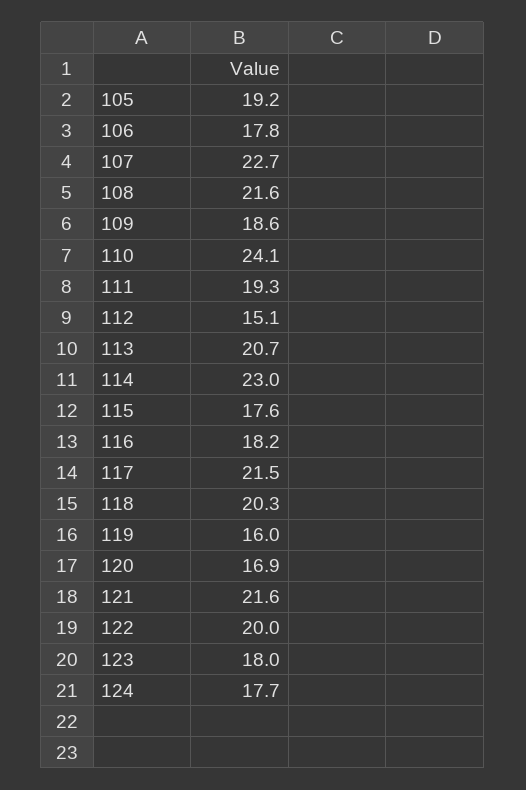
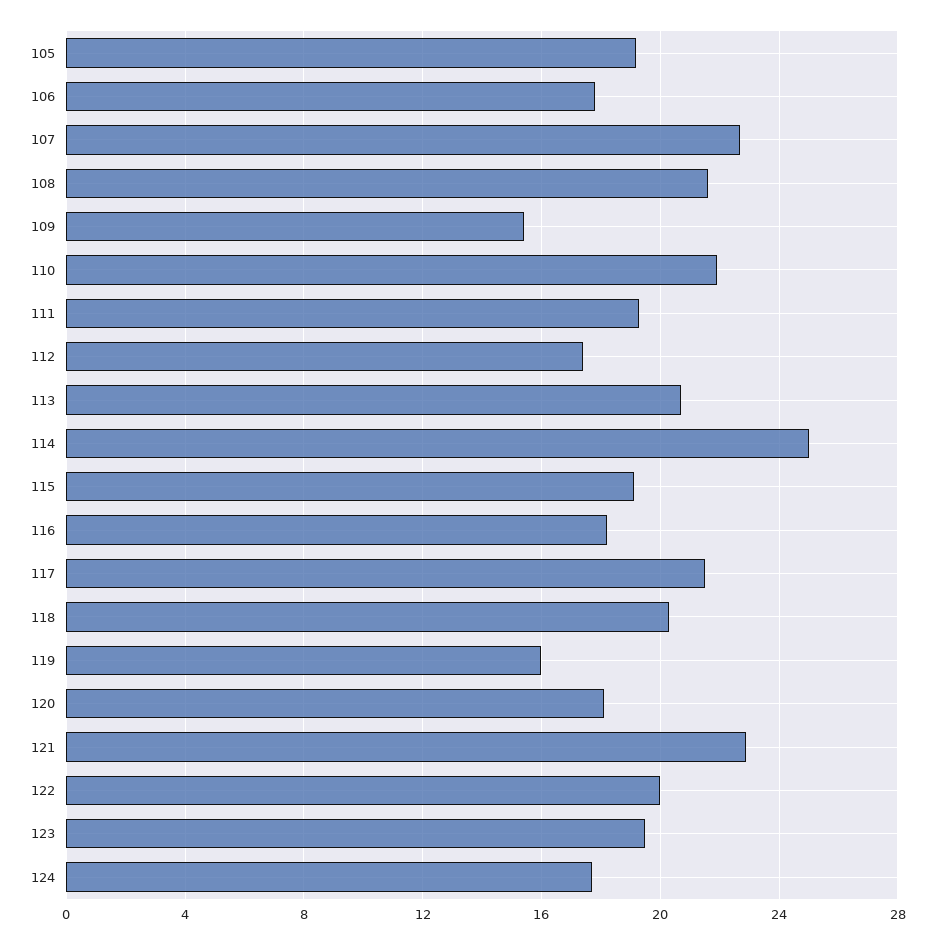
  {
    "105": 19.2,
    "106": 17.8,
    "107": 22.7,
    "108": 21.6,
-   "109": 18.6,
+   "109": 15.5,
-   "110": 24.1,
+   "110": 22,
    "111": 19.3,
-   "112": 15.1,
+   "112": 17.5,
    "113": 20.7,
-   "114": 23,
+   "114": 25,
-   "115": 17.6,
+   "115": 19,
    "116": 18.2,
    "117": 21.5,
    "118": 20.3,
    "119": 16,
-   "120": 16.9,
+   "120": 18,
-   "121": 21.6,
+   "121": 23,
    "122": 20,
-   "123": 18,
+   "123": 19.5,
    "124": 17.7
  }

